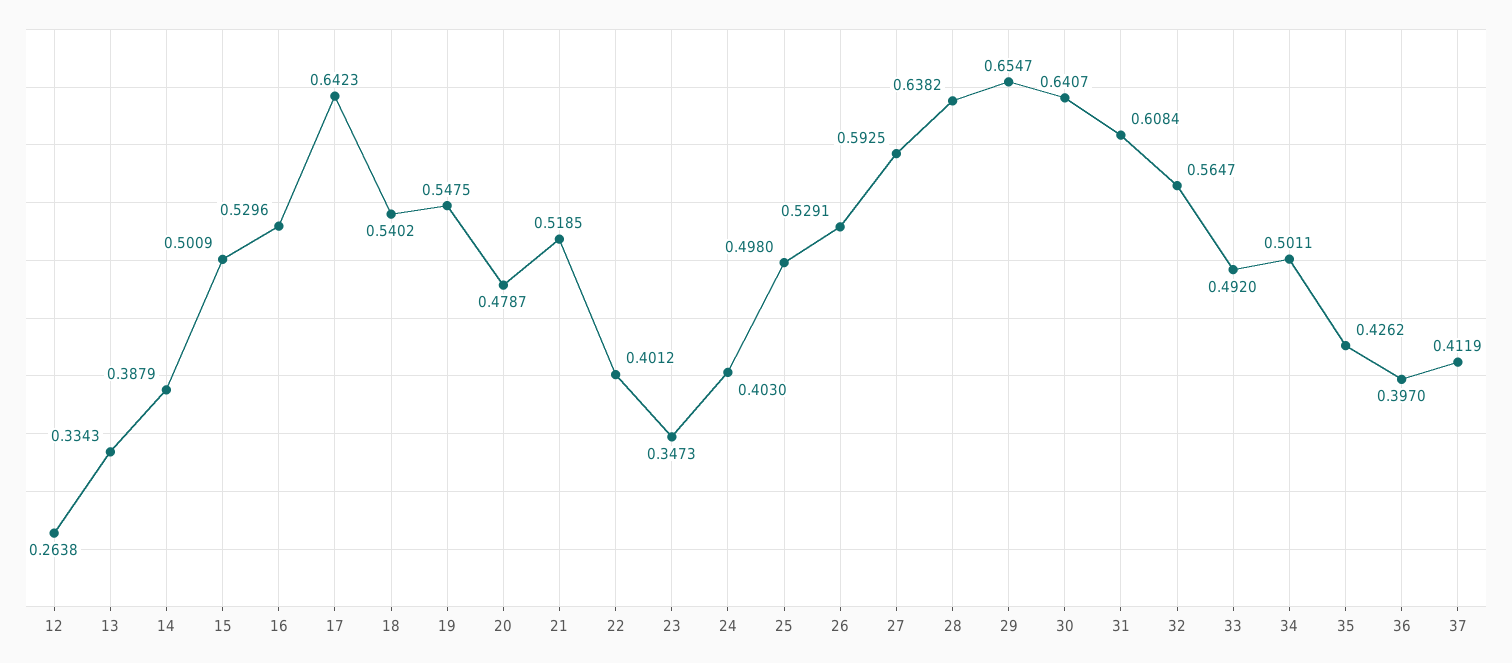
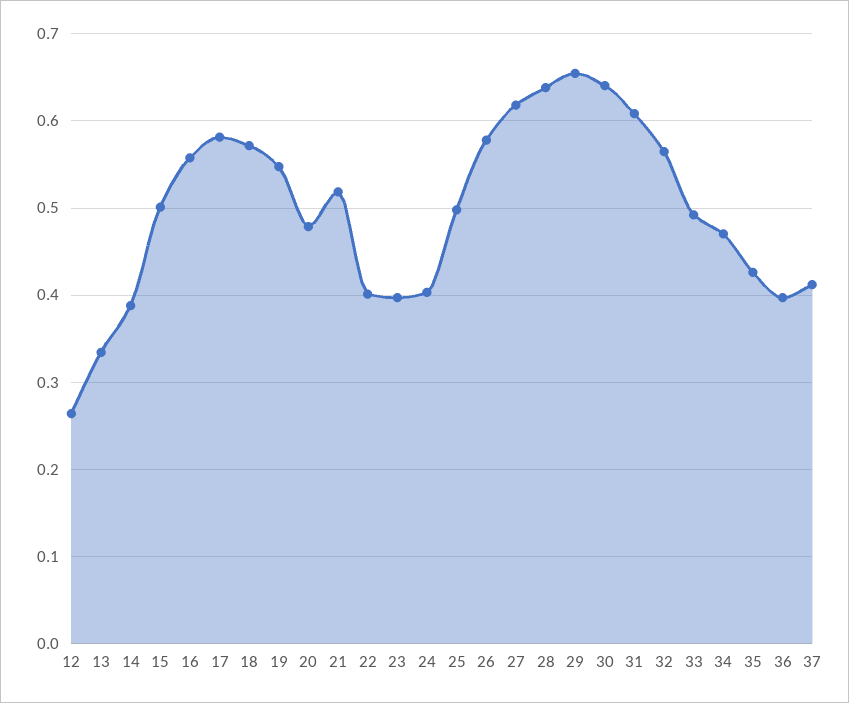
  {
    "12": 0.2638,
    "13": 0.3343,
    "14": 0.3879,
    "15": 0.5009,
-   "16": 0.5296,
+   "16": 0.56,
-   "17": 0.6423,
+   "17": 0.58,
-   "18": 0.5402,
+   "18": 0.57,
    "19": 0.5475,
    "20": 0.4787,
    "21": 0.5185,
    "22": 0.4012,
-   "23": 0.3473,
+   "23": 0.4,
    "24": 0.403,
    "25": 0.498,
-   "26": 0.5291,
+   "26": 0.58,
-   "27": 0.5925,
+   "27": 0.62,
    "28": 0.6382,
    "29": 0.6547,
    "30": 0.6407,
    "31": 0.6084,
    "32": 0.5647,
    "33": 0.492,
-   "34": 0.5011,
+   "34": 0.47,
    "35": 0.4262,
    "36": 0.397,
    "37": 0.4119
  }

